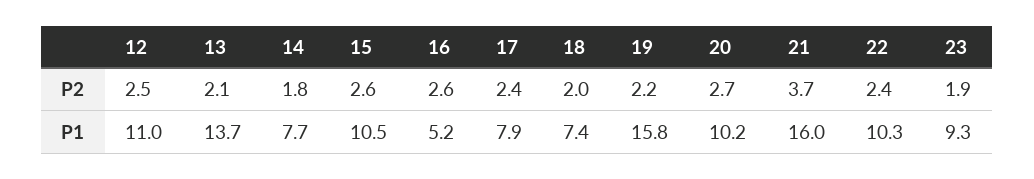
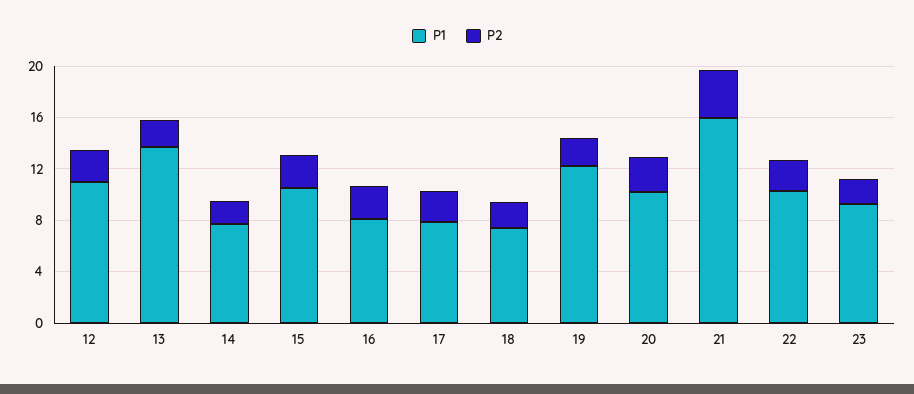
  {
    "P2": {
      "12": 2.5,
      "13": 2.1,
      "14": 1.8,
      "15": 2.6,
      "16": 2.6,
      "17": 2.4,
      "18": 2,
      "19": 2.2,
      "20": 2.7,
      "21": 3.7,
      "22": 2.4,
      "23": 1.9
    },
    "P1": {
      "12": 11,
      "13": 13.7,
      "14": 7.7,
      "15": 10.5,
-     "16": 5.2,
+     "16": 8,
      "17": 7.9,
      "18": 7.4,
-     "19": 15.8,
+     "19": 12,
      "20": 10.2,
      "21": 16,
      "22": 10.3,
      "23": 9.3
    }
  }

